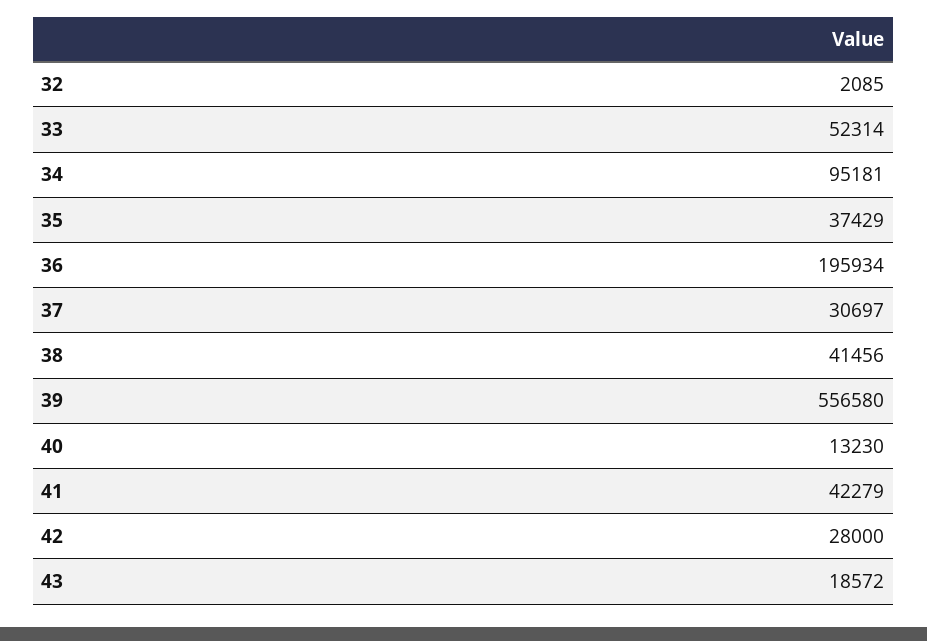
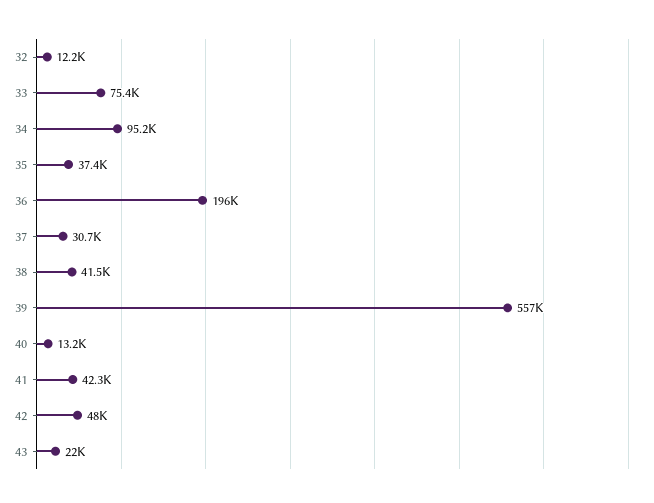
  {
-   "32": 2085,
+   "32": 12200,
-   "33": 52314,
+   "33": 75400,
    "34": 95181,
    "35": 37429,
    "36": 195934,
    "37": 30697,
    "38": 41456,
    "39": 556580,
    "40": 13230,
    "41": 42279,
-   "42": 28000,
+   "42": 48000,
-   "43": 18572
+   "43": 22000
  }

